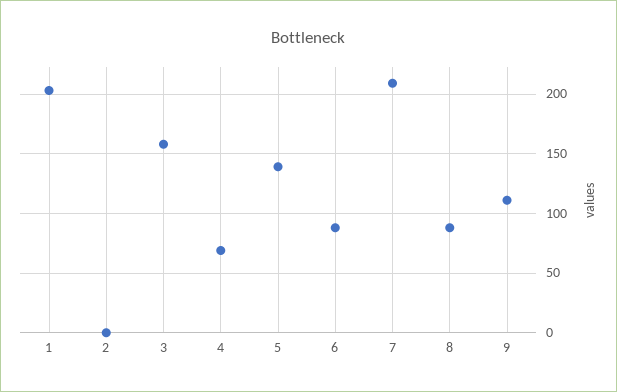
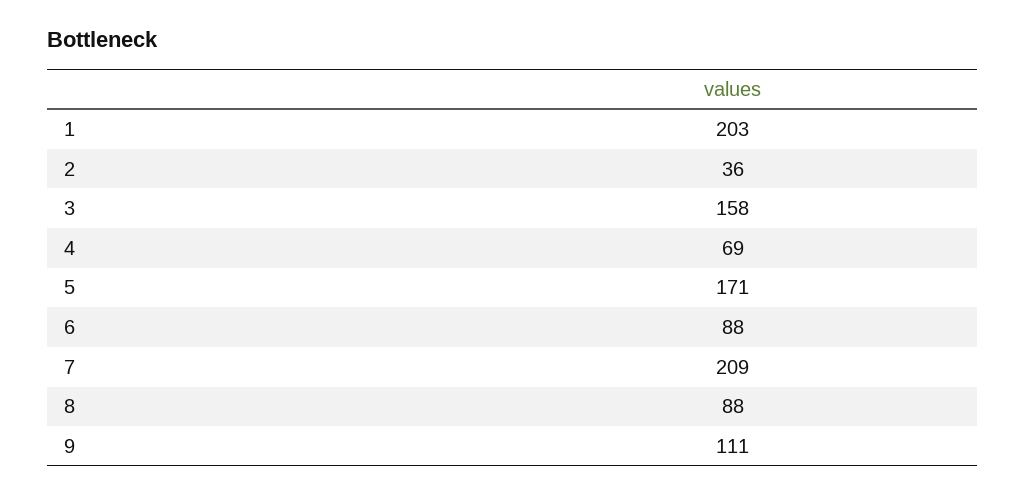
  {
    "1": 203,
-   "2": 0,
+   "2": 36,
    "3": 158,
    "4": 69,
-   "5": 140,
+   "5": 171,
    "6": 88,
    "7": 209,
    "8": 88,
    "9": 111
  }

